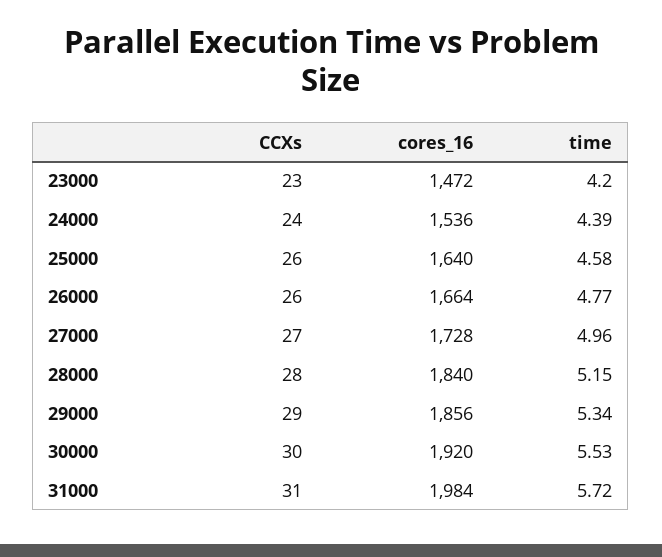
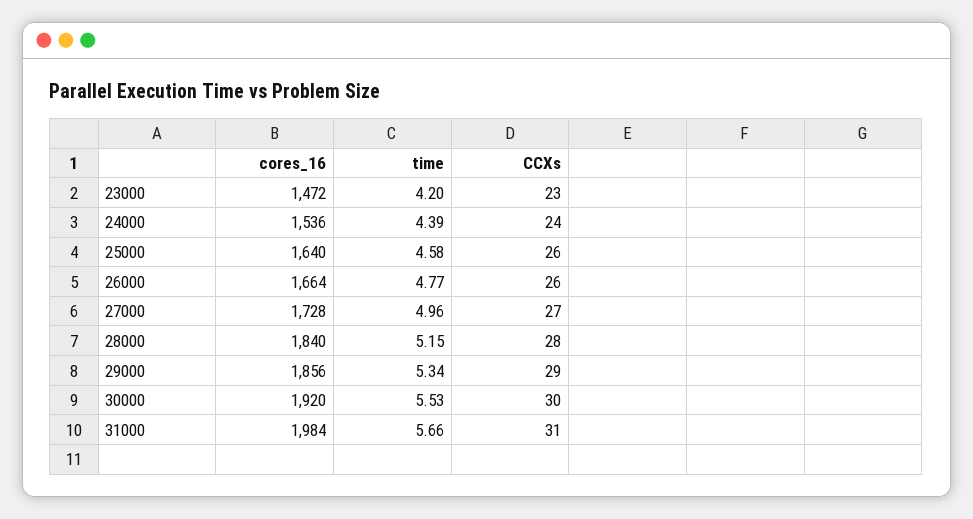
  {
    "CCXs": {
      "23000": 23,
      "24000": 24,
      "25000": 26,
      "26000": 26,
      "27000": 27,
      "28000": 28,
      "29000": 29,
      "30000": 30,
      "31000": 31
    },
    "cores_16": {
      "23000": 1472,
      "24000": 1536,
      "25000": 1640,
      "26000": 1664,
      "27000": 1728,
      "28000": 1840,
      "29000": 1856,
      "30000": 1920,
      "31000": 1984
    },
    "time": {
      "23000": 4.2,
      "24000": 4.39,
      "25000": 4.58,
      "26000": 4.77,
      "27000": 4.96,
      "28000": 5.15,
      "29000": 5.34,
      "30000": 5.53,
-     "31000": 5.72
+     "31000": 5.66
    }
  }

